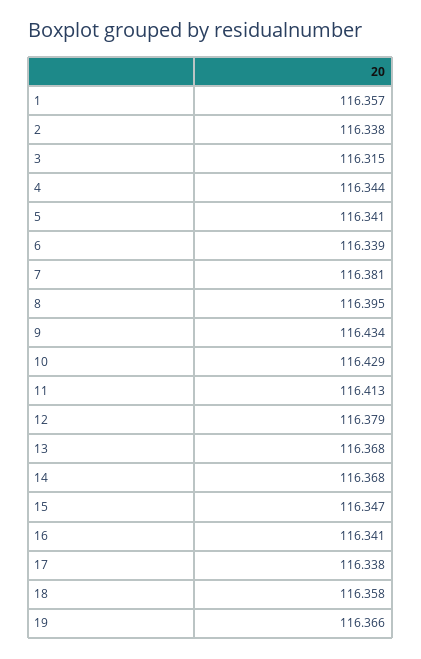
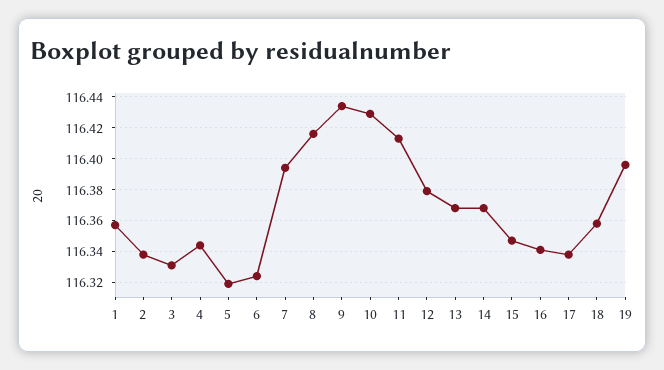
  {
    "1": 116.357,
    "2": 116.338,
-   "3": 116.315,
+   "3": 116.33,
    "4": 116.344,
-   "5": 116.341,
+   "5": 116.32,
-   "6": 116.339,
+   "6": 116.325,
-   "7": 116.381,
+   "7": 116.395,
-   "8": 116.395,
+   "8": 116.415,
    "9": 116.434,
    "10": 116.429,
    "11": 116.413,
    "12": 116.379,
    "13": 116.368,
    "14": 116.368,
    "15": 116.347,
    "16": 116.341,
    "17": 116.338,
    "18": 116.358,
-   "19": 116.366
+   "19": 116.395
  }

